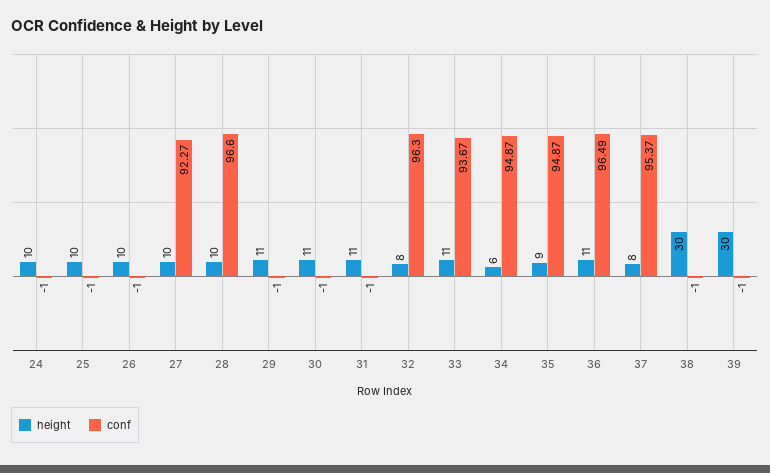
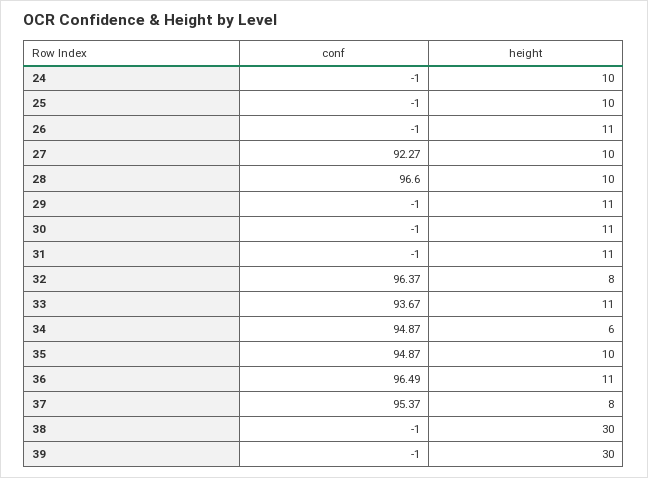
  {
    "height": {
      "24": 10,
      "25": 10,
-     "26": 10,
+     "26": 11,
      "27": 10,
      "28": 10,
      "29": 11,
      "30": 11,
      "31": 11,
      "32": 8,
      "33": 11,
      "34": 6,
-     "35": 9,
+     "35": 10,
      "36": 11,
      "37": 8,
      "38": 30,
      "39": 30
    },
    "conf": {
      "24": -1,
      "25": -1,
      "26": -1,
      "27": 92.27,
      "28": 96.6,
      "29": -1,
      "30": -1,
      "31": -1,
-     "32": 96.3,
+     "32": 96.37,
      "33": 93.67,
      "34": 94.87,
      "35": 94.87,
      "36": 96.49,
      "37": 95.37,
      "38": -1,
      "39": -1
    }
  }

